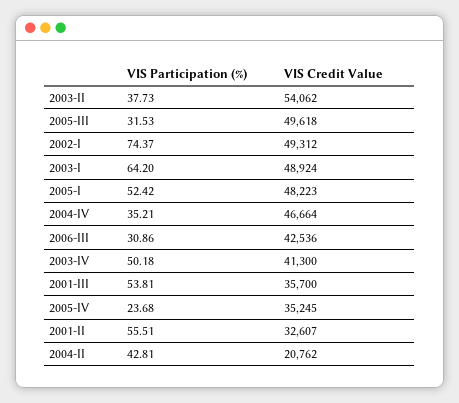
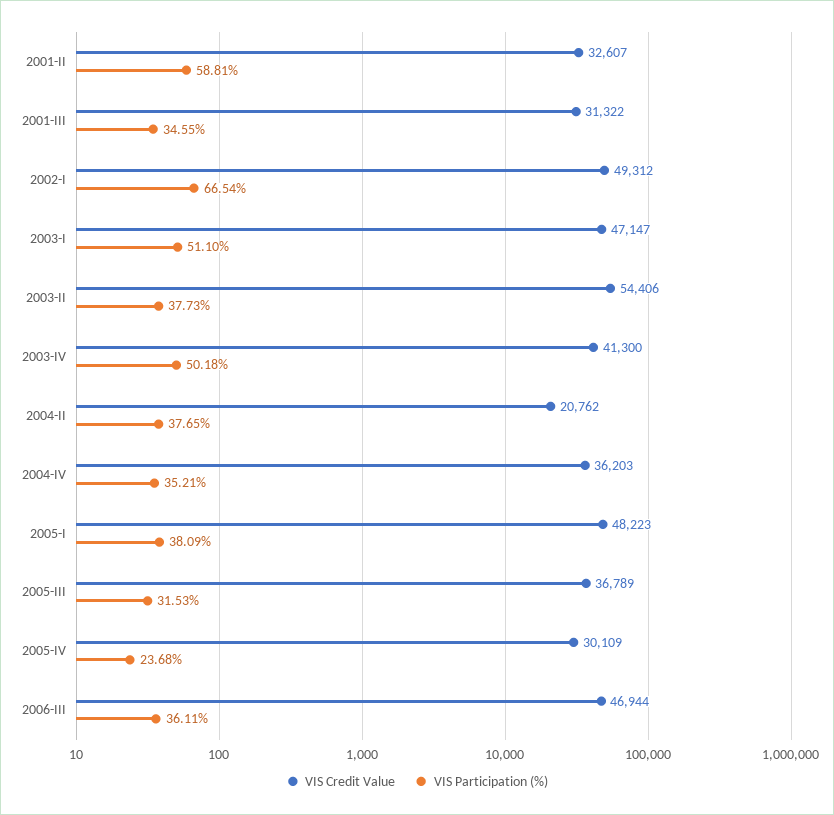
  {
    "VIS Participation (%)": {
      "2003-II": 37.73,
      "2005-III": 31.53,
-     "2002-I": 74.37,
+     "2002-I": 66.54,
-     "2003-I": 64.2,
+     "2003-I": 51.1,
-     "2005-I": 52.42,
+     "2005-I": 38.09,
      "2004-IV": 35.21,
-     "2006-III": 30.86,
+     "2006-III": 36.11,
      "2003-IV": 50.18,
-     "2001-III": 53.81,
+     "2001-III": 34.55,
      "2005-IV": 23.68,
-     "2001-II": 55.51,
+     "2001-II": 58.81,
-     "2004-II": 42.81
+     "2004-II": 37.65
    },
    "VIS Credit Value": {
-     "2003-II": 54062,
+     "2003-II": 54406,
-     "2005-III": 49618,
+     "2005-III": 36789,
      "2002-I": 49312,
-     "2003-I": 48924,
+     "2003-I": 47147,
      "2005-I": 48223,
-     "2004-IV": 46664,
+     "2004-IV": 36203,
-     "2006-III": 42536,
+     "2006-III": 46944,
      "2003-IV": 41300,
-     "2001-III": 35700,
+     "2001-III": 31322,
-     "2005-IV": 35245,
+     "2005-IV": 30109,
      "2001-II": 32607,
      "2004-II": 20762
    }
  }

